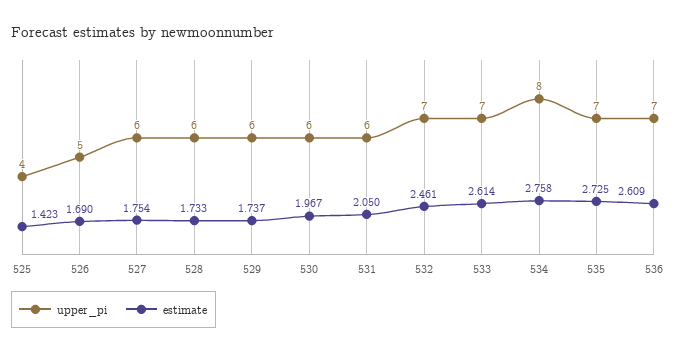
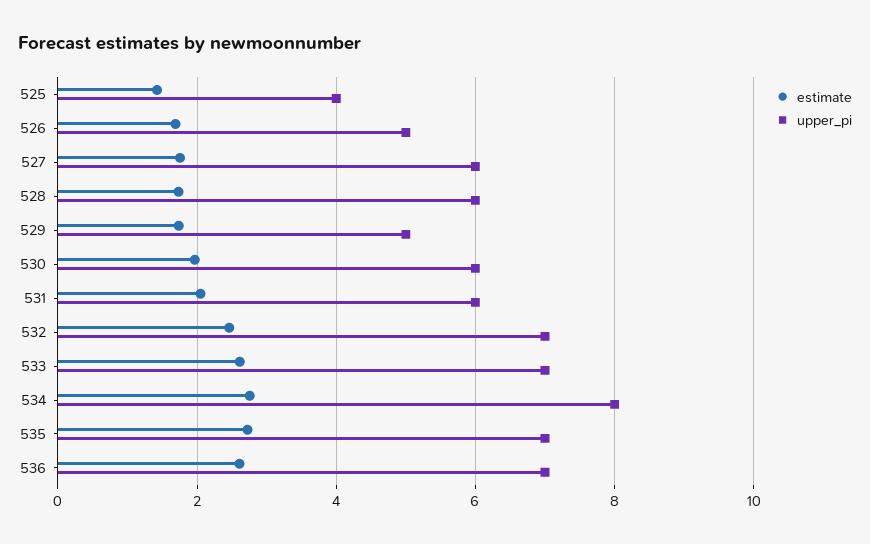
  {
    "upper_pi": {
      "525": 4,
      "526": 5,
      "527": 6,
      "528": 6,
-     "529": 6,
+     "529": 5,
      "530": 6,
      "531": 6,
      "532": 7,
      "533": 7,
      "534": 8,
      "535": 7,
      "536": 7
    },
    "estimate": {
      "525": 1.423,
      "526": 1.69,
      "527": 1.754,
      "528": 1.733,
      "529": 1.737,
      "530": 1.967,
      "531": 2.05,
      "532": 2.461,
      "533": 2.614,
      "534": 2.758,
      "535": 2.725,
      "536": 2.609
    }
  }

